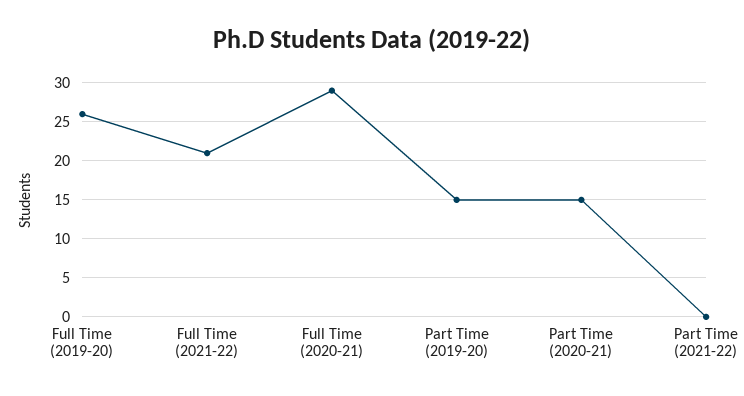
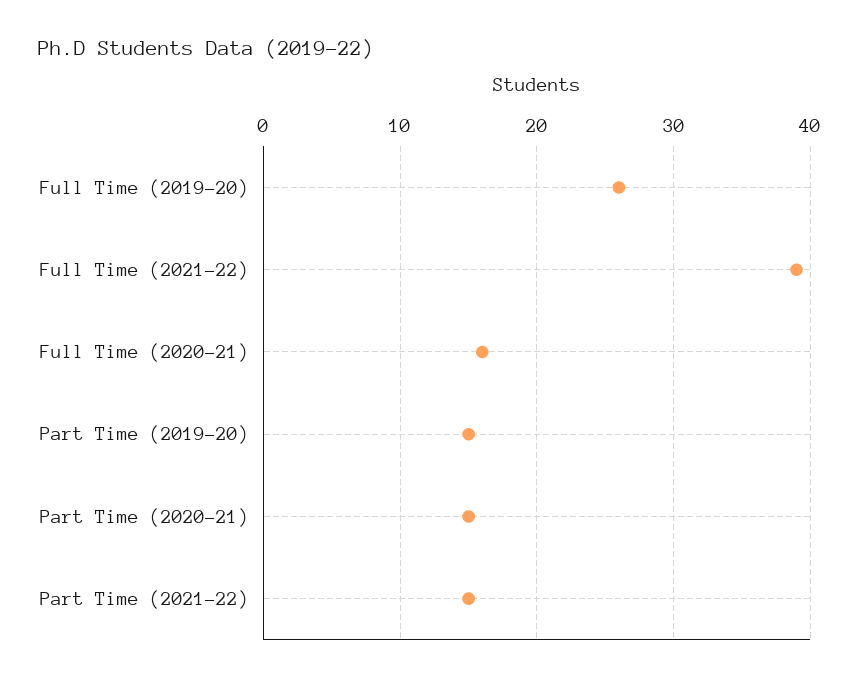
  {
    "Full Time (2019-20)": 26,
-   "Full Time (2021-22)": 21,
+   "Full Time (2021-22)": 39,
-   "Full Time (2020-21)": 29,
+   "Full Time (2020-21)": 16,
    "Part Time (2019-20)": 15,
    "Part Time (2020-21)": 15,
-   "Part Time (2021-22)": 0
+   "Part Time (2021-22)": 15
  }

